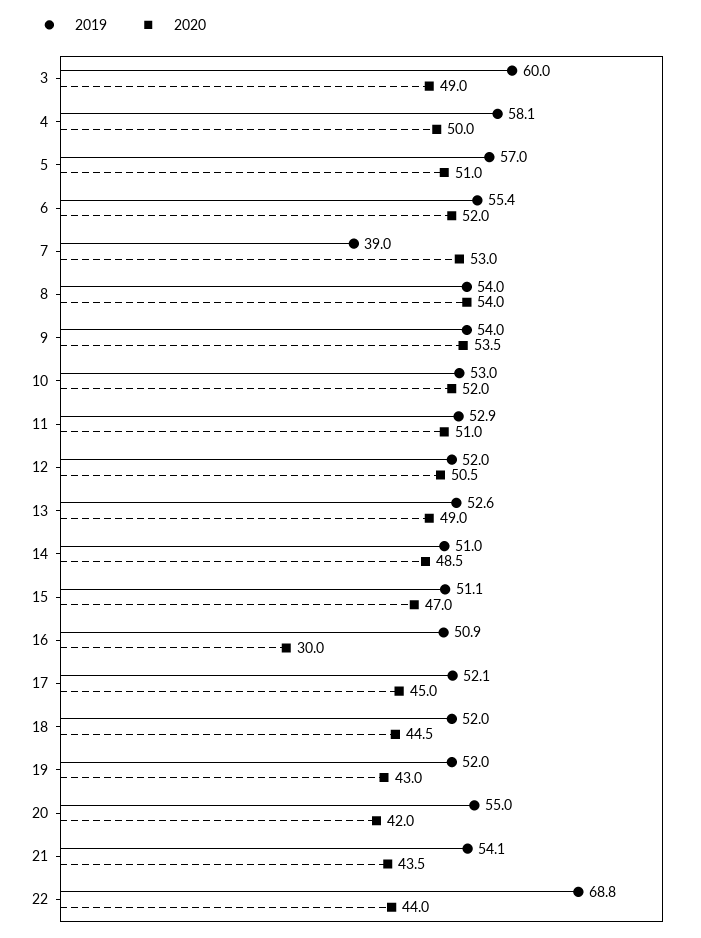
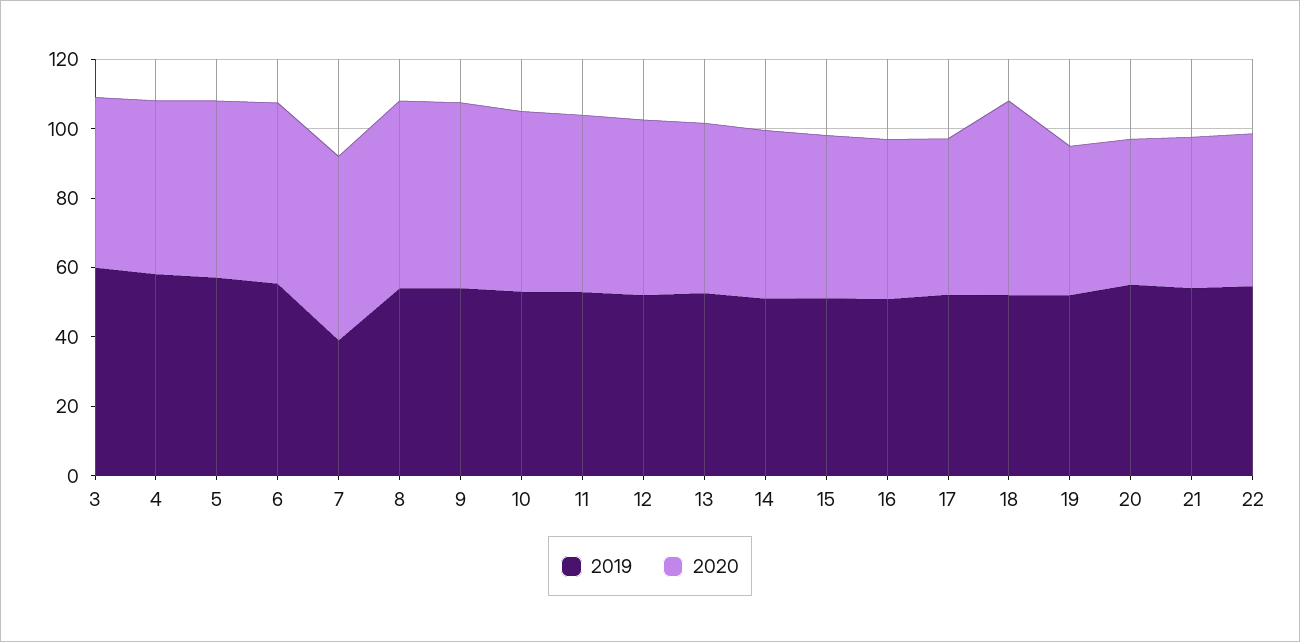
  {
    "2019": {
      "3": 60,
      "4": 58.1,
      "5": 57,
      "6": 55.4,
      "7": 39,
      "8": 54,
      "9": 54,
      "10": 53,
      "11": 52.9,
      "12": 52,
      "13": 52.6,
      "14": 51,
      "15": 51.1,
      "16": 50.9,
      "17": 52.1,
      "18": 52,
      "19": 52,
      "20": 55,
      "21": 54.1,
-     "22": 68.8
+     "22": 55
    },
    "2020": {
      "3": 49,
      "4": 50,
      "5": 51,
      "6": 52,
      "7": 53,
      "8": 54,
      "9": 53.5,
      "10": 52,
      "11": 51,
      "12": 50.5,
      "13": 49,
      "14": 48.5,
      "15": 47,
-     "16": 30,
+     "16": 45,
      "17": 45,
-     "18": 44.5,
+     "18": 55,
      "19": 43,
      "20": 42,
      "21": 43.5,
      "22": 44
    }
  }

